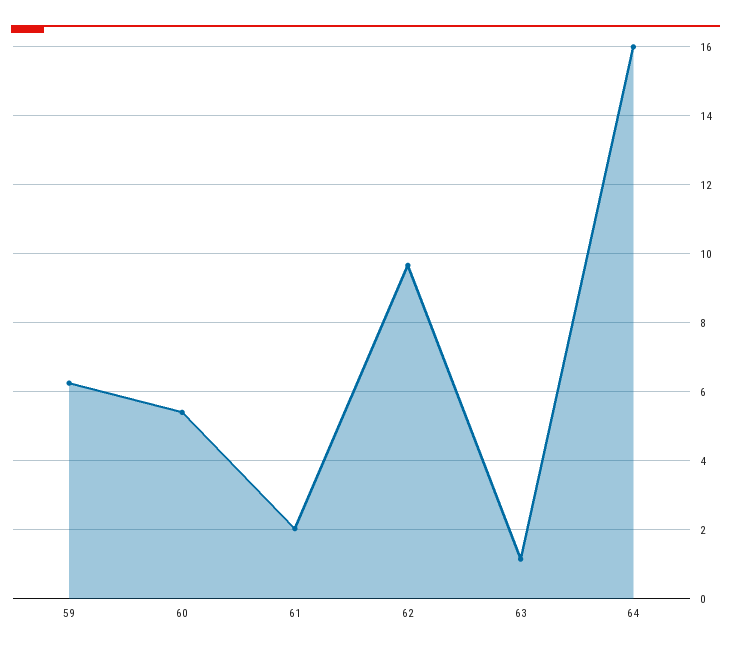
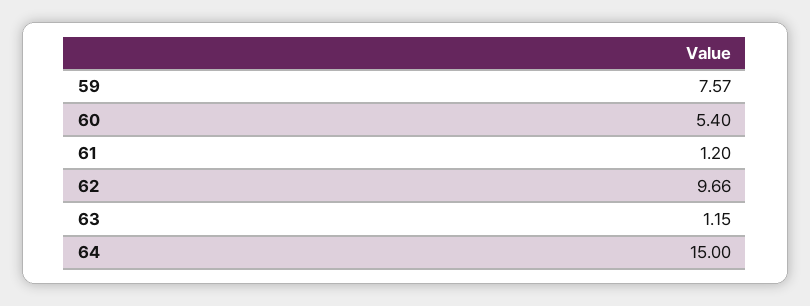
  {
-   "59": 6.2,
+   "59": 7.57,
    "60": 5.4,
-   "61": 2,
+   "61": 1.2,
    "62": 9.66,
    "63": 1.15,
-   "64": 16
+   "64": 15
  }

